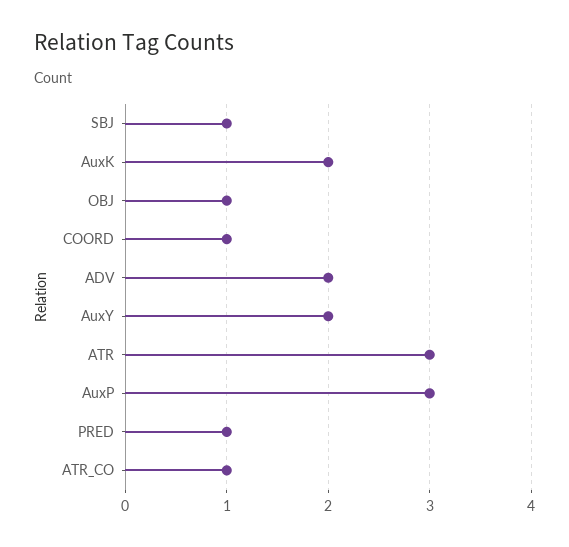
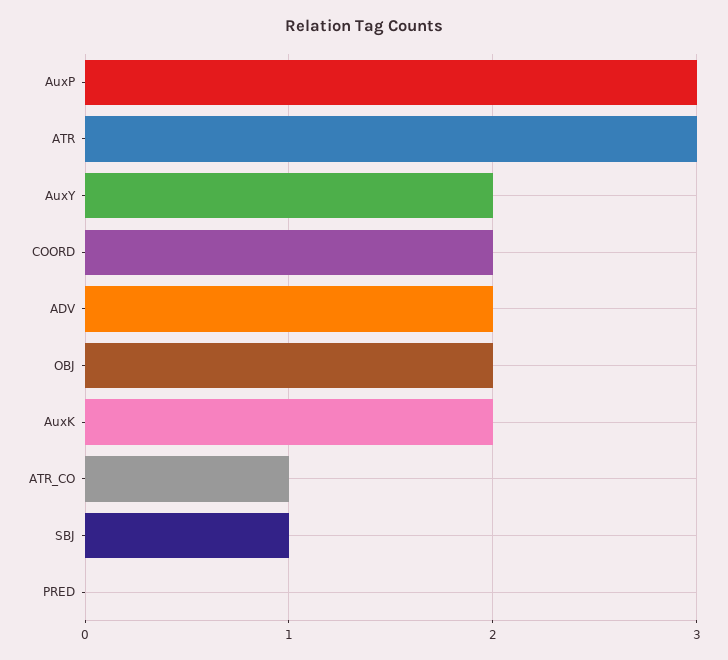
  {
    "SBJ": 1,
    "AuxK": 2,
-   "OBJ": 1,
+   "OBJ": 2,
-   "COORD": 1,
+   "COORD": 2,
    "ADV": 2,
    "AuxY": 2,
    "ATR": 3,
    "AuxP": 3,
-   "PRED": 1,
+   "PRED": 0,
    "ATR_CO": 1
  }

